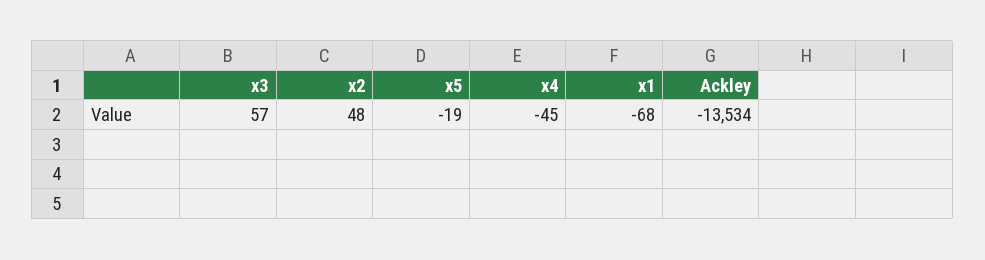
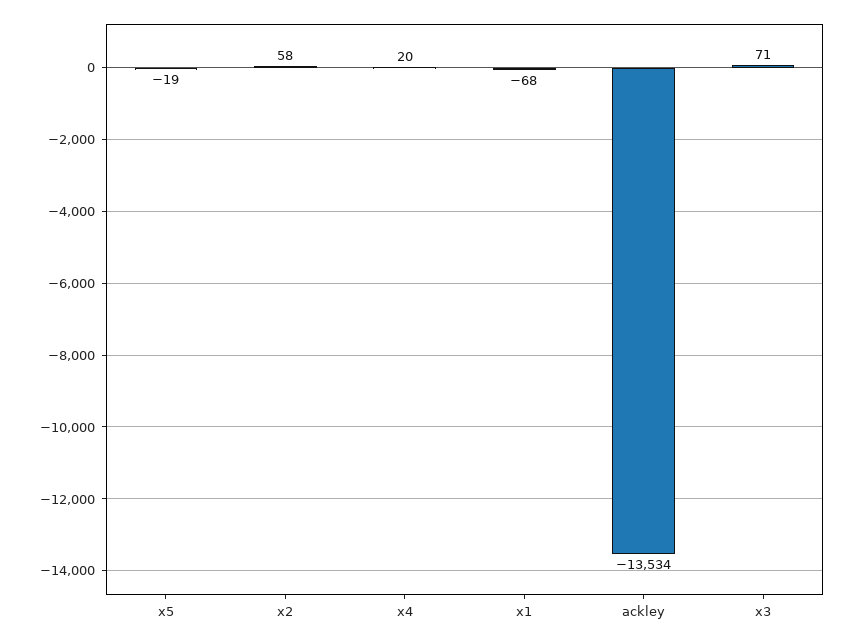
  {
-   "x3": 57,
+   "x3": 71,
-   "x2": 48,
+   "x2": 58,
    "x5": -19,
-   "x4": -45,
+   "x4": 20,
    "x1": -68,
    "Ackley": -13534
  }

